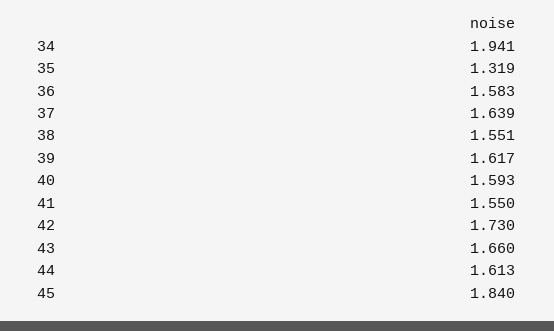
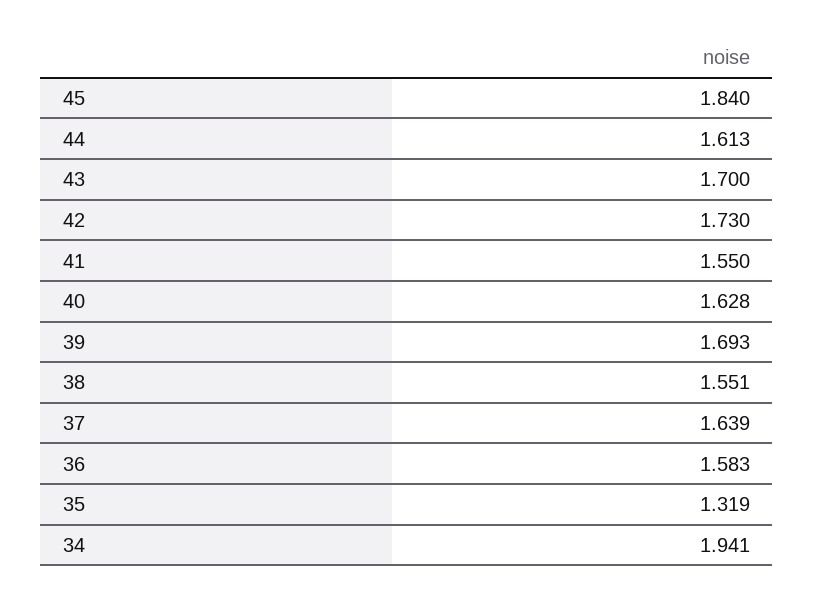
  {
    "34": 1.941,
    "35": 1.319,
    "36": 1.583,
    "37": 1.639,
    "38": 1.551,
-   "39": 1.617,
+   "39": 1.693,
-   "40": 1.593,
+   "40": 1.628,
    "41": 1.55,
    "42": 1.73,
-   "43": 1.66,
+   "43": 1.7,
    "44": 1.613,
    "45": 1.84
  }

